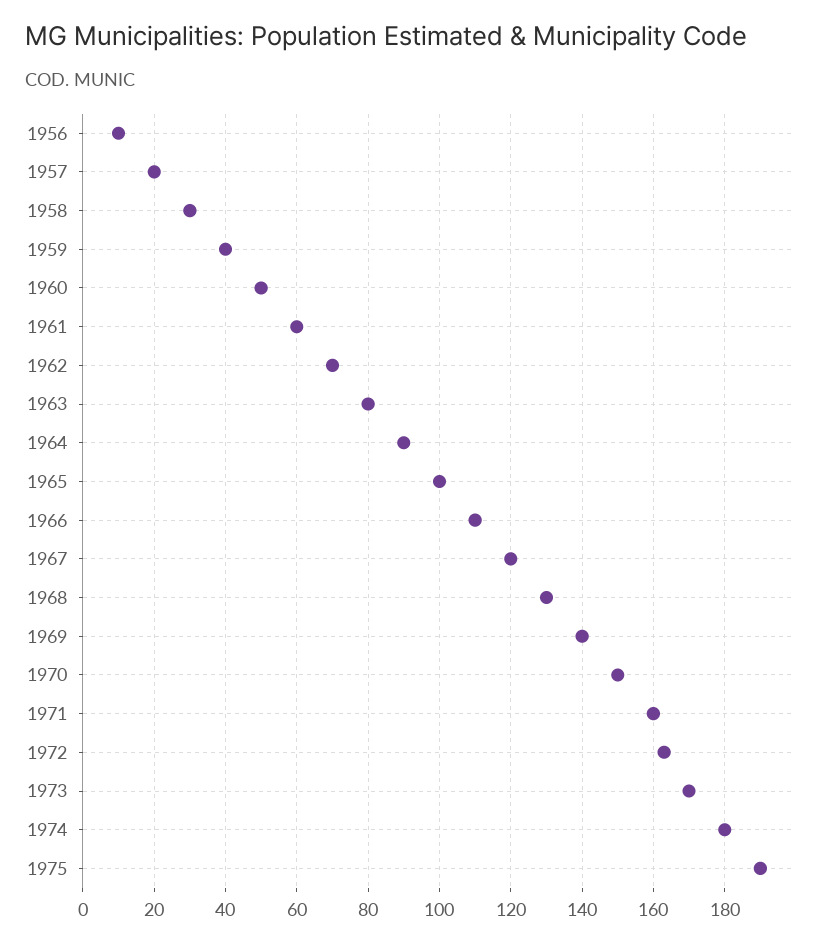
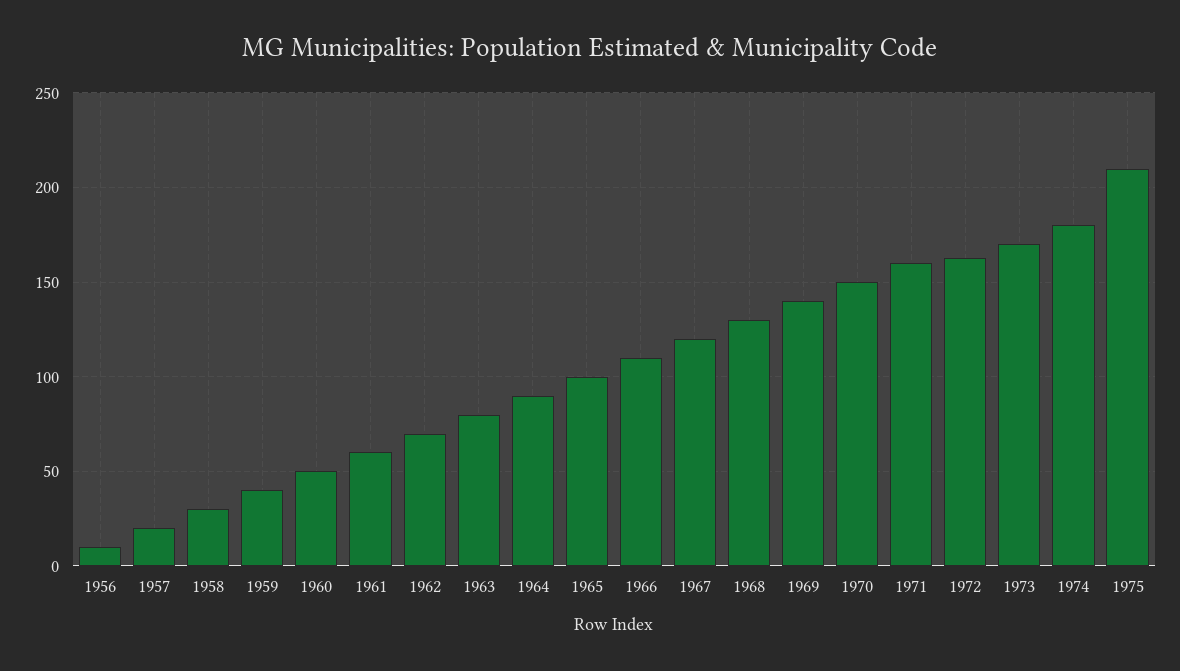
  {
    "1956": 10,
    "1957": 20,
    "1958": 30,
    "1959": 40,
    "1960": 50,
    "1961": 60,
    "1962": 70,
    "1963": 80,
    "1964": 90,
    "1965": 100,
    "1966": 110,
    "1967": 120,
    "1968": 130,
    "1969": 140,
    "1970": 150,
    "1971": 160,
    "1972": 165,
    "1973": 170,
    "1974": 180,
-   "1975": 190
+   "1975": 210
  }

